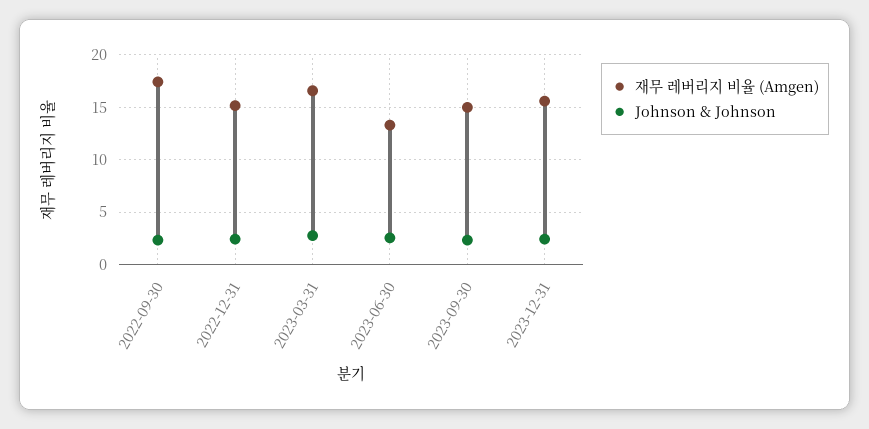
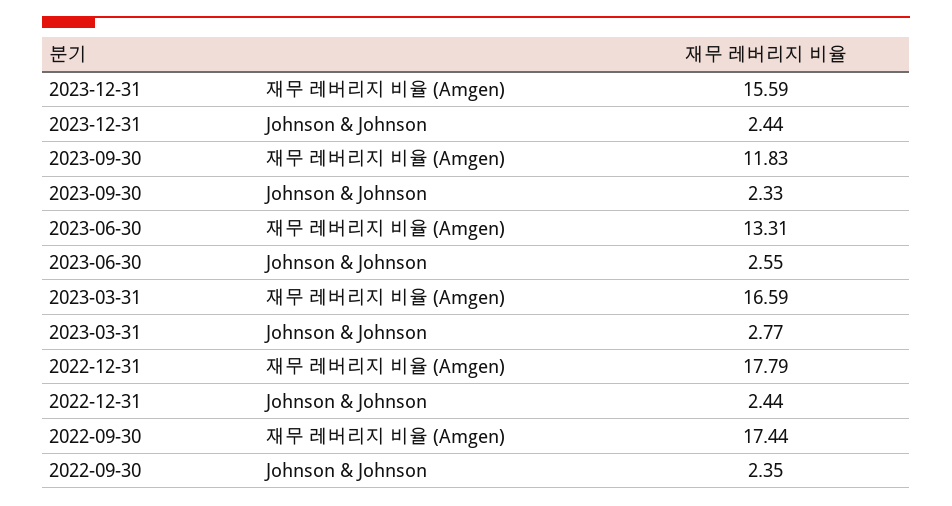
  {
    "재무 레버리지 비율 (Amgen)": {
      "2022-09-30": 17.44,
-     "2022-12-31": 15,
+     "2022-12-31": 17.79,
      "2023-03-31": 16.59,
      "2023-06-30": 13.31,
-     "2023-09-30": 15,
+     "2023-09-30": 11.83,
      "2023-12-31": 15.59
    },
    "Johnson & Johnson": {
      "2022-09-30": 2.35,
      "2022-12-31": 2.44,
      "2023-03-31": 2.77,
      "2023-06-30": 2.55,
      "2023-09-30": 2.33,
      "2023-12-31": 2.44
    }
  }

